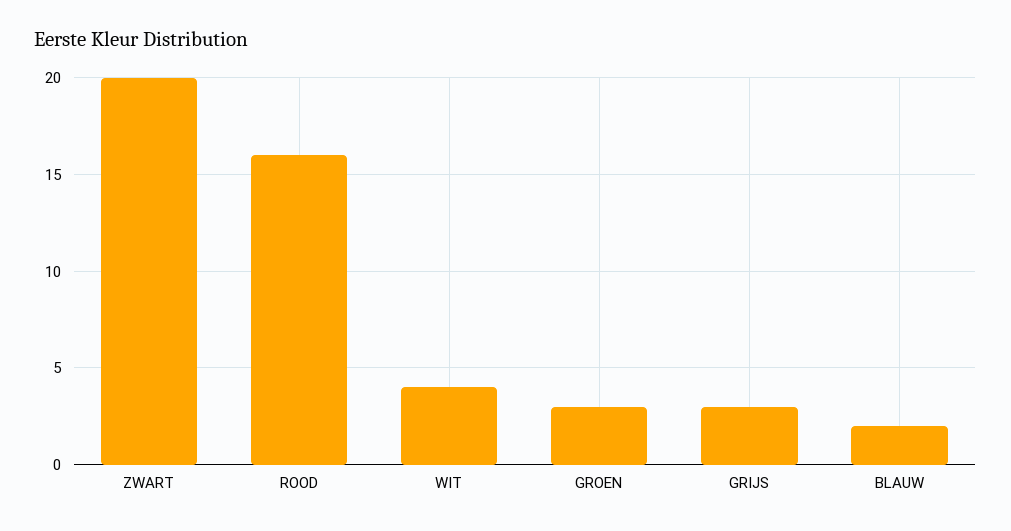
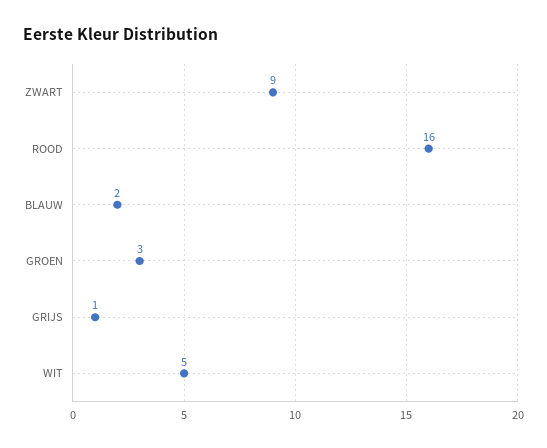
  {
-   "ZWART": 20,
+   "ZWART": 9,
    "ROOD": 16,
-   "WIT": 4,
+   "WIT": 5,
    "GROEN": 3,
-   "GRIJS": 3,
+   "GRIJS": 1,
    "BLAUW": 2
  }

